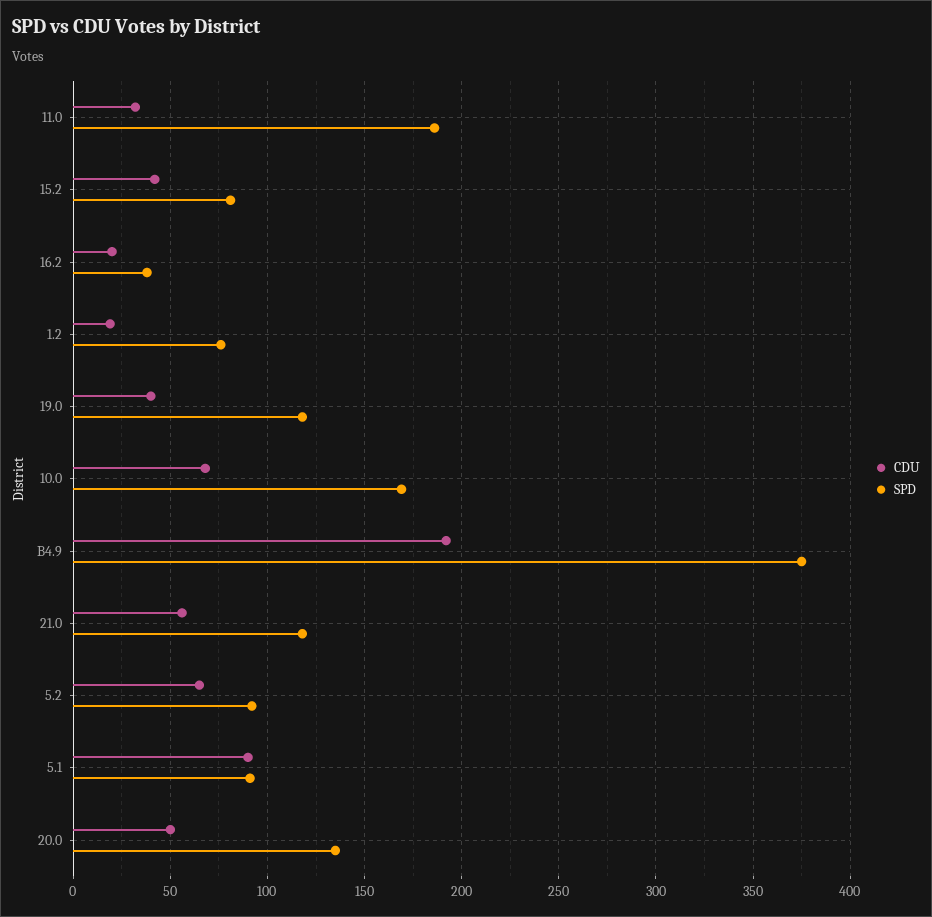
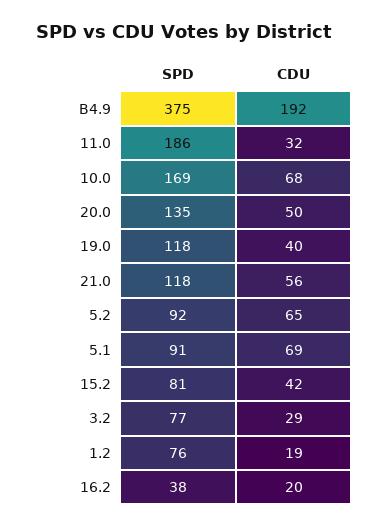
  {
    "CDU": {
      "11.0": 32,
      "15.2": 42,
      "16.2": 20,
      "1.2": 19,
      "19.0": 40,
      "10.0": 68,
      "B4.9": 192,
      "21.0": 56,
      "5.2": 65,
-     "5.1": 90,
+     "5.1": 69,
-     "20.0": 50
+     "20.0": 50,
+     "3.2": 29
    },
    "SPD": {
      "11.0": 186,
      "15.2": 81,
      "16.2": 38,
      "1.2": 76,
      "19.0": 118,
      "10.0": 169,
      "B4.9": 375,
      "21.0": 118,
      "5.2": 92,
      "5.1": 91,
-     "20.0": 135
+     "20.0": 135,
+     "3.2": 77
    }
  }

